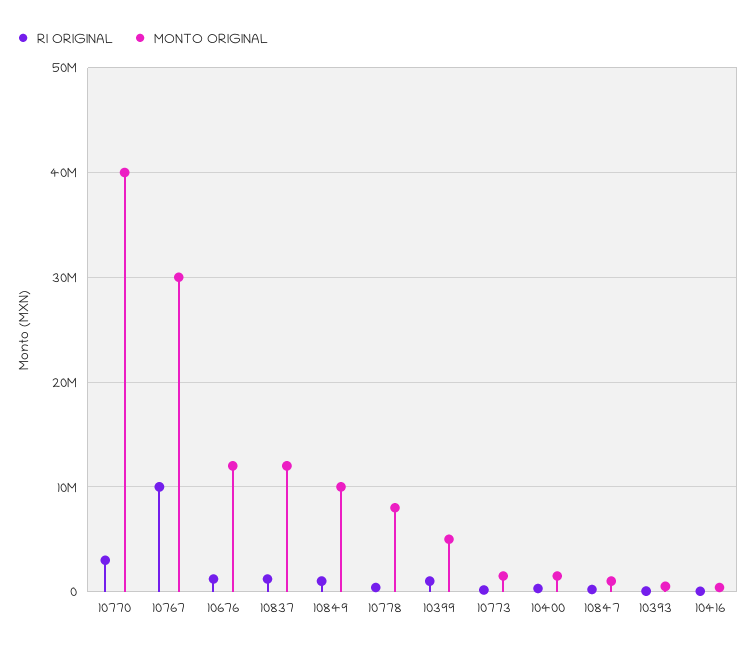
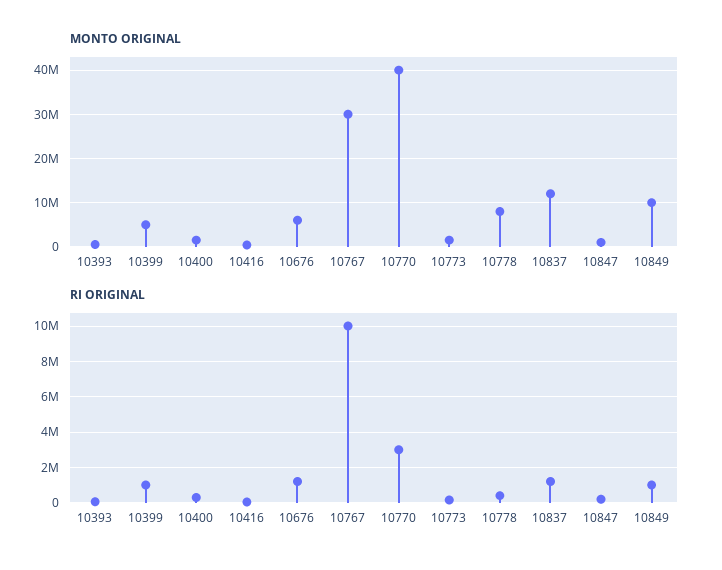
  {
    "RI ORIGINAL": {
      "10770": 3000000,
      "10767": 10000000,
      "10676": 1000000,
      "10837": 1000000,
      "10849": 1000000,
      "10778": 500000,
      "10399": 1000000,
      "10773": 0,
      "10400": 500000,
      "10847": 0,
      "10393": 0,
      "10416": 0
    },
    "MONTO ORIGINAL": {
      "10770": 40000000,
      "10767": 30000000,
-     "10676": 12000000,
+     "10676": 6000000,
      "10837": 12000000,
      "10849": 10000000,
      "10778": 8000000,
      "10399": 5000000,
      "10773": 2000000,
      "10400": 2000000,
      "10847": 1000000,
      "10393": 1000000,
      "10416": 0
    }
  }

